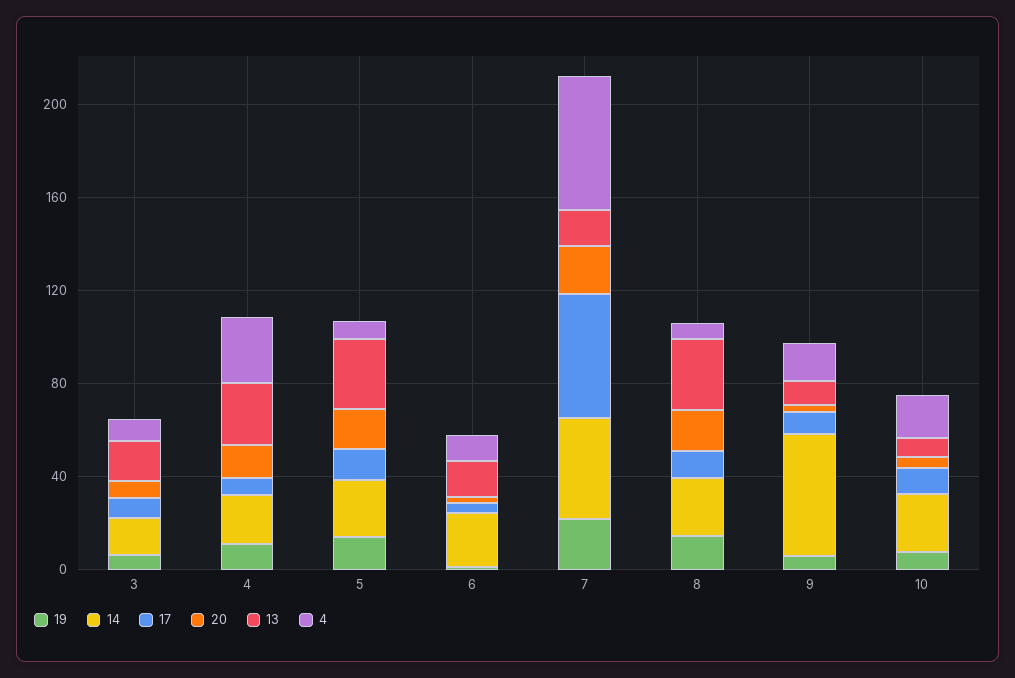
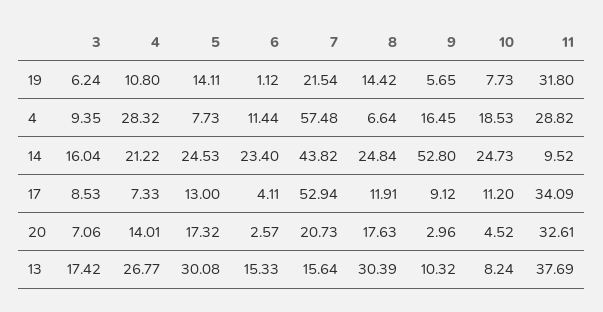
  {
    "19": {
      "3": 6.24,
      "4": 10.8,
      "5": 14.11,
      "6": 1.12,
      "7": 21.54,
      "8": 14.42,
      "9": 5.65,
-     "10": 7.73
+     "10": 7.73,
+     "11": 31.8
    },
    "14": {
      "3": 16.04,
      "4": 21.22,
      "5": 24.53,
      "6": 23.4,
      "7": 43.82,
      "8": 24.84,
      "9": 52.8,
-     "10": 24.73
+     "10": 24.73,
+     "11": 9.52
    },
    "17": {
      "3": 8.53,
      "4": 7.33,
      "5": 13,
      "6": 4.11,
      "7": 52.94,
      "8": 11.91,
      "9": 9.12,
-     "10": 11.2
+     "10": 11.2,
+     "11": 34.09
    },
    "20": {
      "3": 7.06,
      "4": 14.01,
      "5": 17.32,
      "6": 2.57,
      "7": 20.73,
      "8": 17.63,
      "9": 2.96,
-     "10": 4.52
+     "10": 4.52,
+     "11": 32.61
    },
    "13": {
      "3": 17.42,
      "4": 26.77,
      "5": 30.08,
      "6": 15.33,
      "7": 15.64,
      "8": 30.39,
      "9": 10.32,
-     "10": 8.24
+     "10": 8.24,
+     "11": 37.69
    },
    "4": {
      "3": 9.35,
      "4": 28.32,
      "5": 7.73,
      "6": 11.44,
      "7": 57.48,
      "8": 6.64,
      "9": 16.45,
-     "10": 18.53
+     "10": 18.53,
+     "11": 28.82
    }
  }

